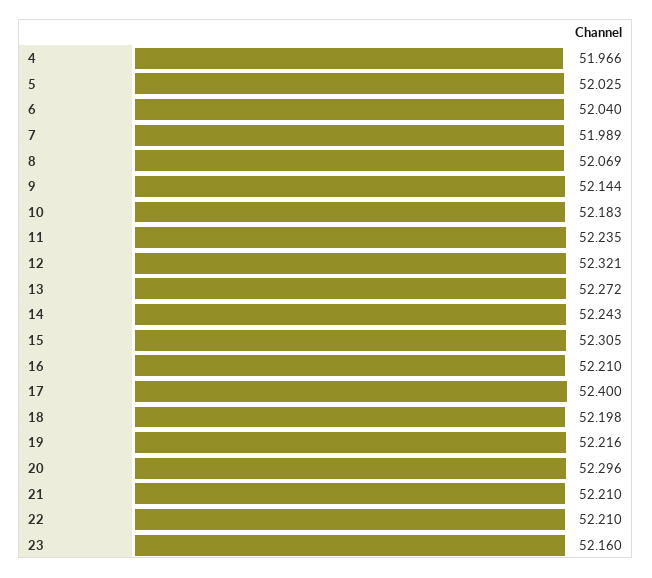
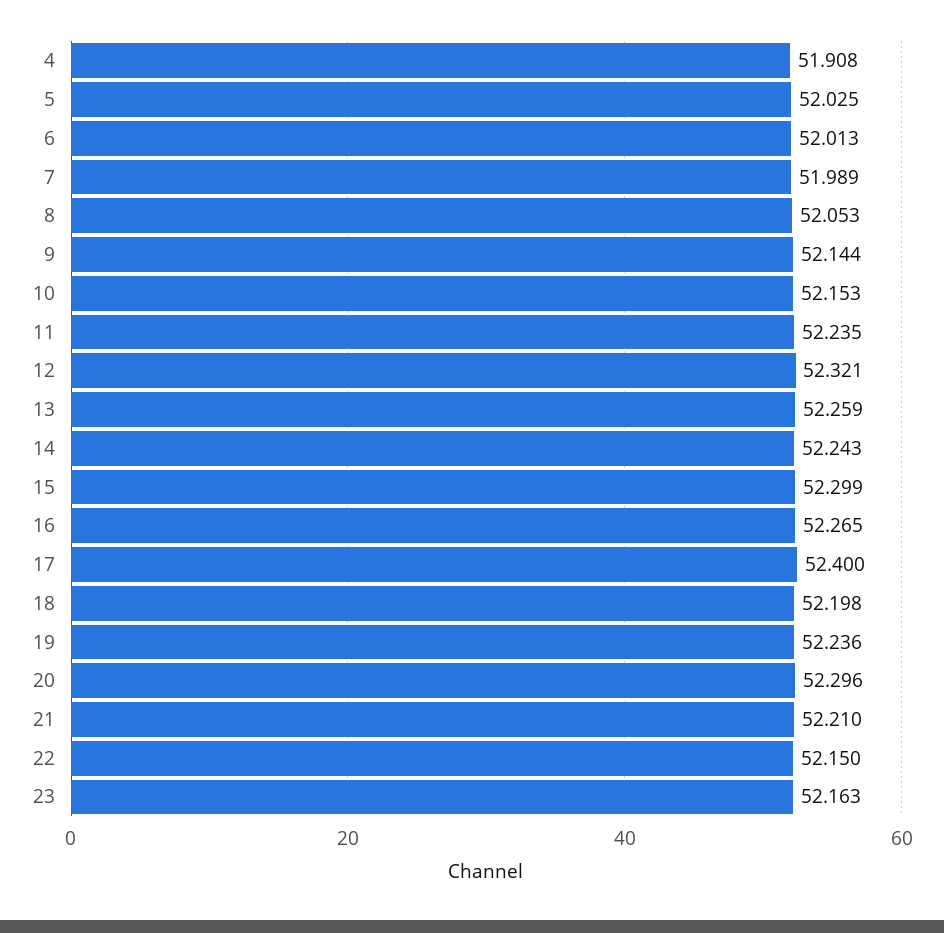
  {
-   "4": 51.966,
+   "4": 51.908,
    "5": 52.025,
-   "6": 52.04,
+   "6": 52.013,
    "7": 51.989,
-   "8": 52.069,
+   "8": 52.053,
    "9": 52.144,
-   "10": 52.183,
+   "10": 52.153,
    "11": 52.235,
    "12": 52.321,
-   "13": 52.272,
+   "13": 52.259,
    "14": 52.243,
-   "15": 52.305,
+   "15": 52.299,
-   "16": 52.21,
+   "16": 52.265,
    "17": 52.4,
    "18": 52.198,
-   "19": 52.216,
+   "19": 52.236,
    "20": 52.296,
    "21": 52.21,
-   "22": 52.21,
+   "22": 52.15,
-   "23": 52.16
+   "23": 52.163
  }

